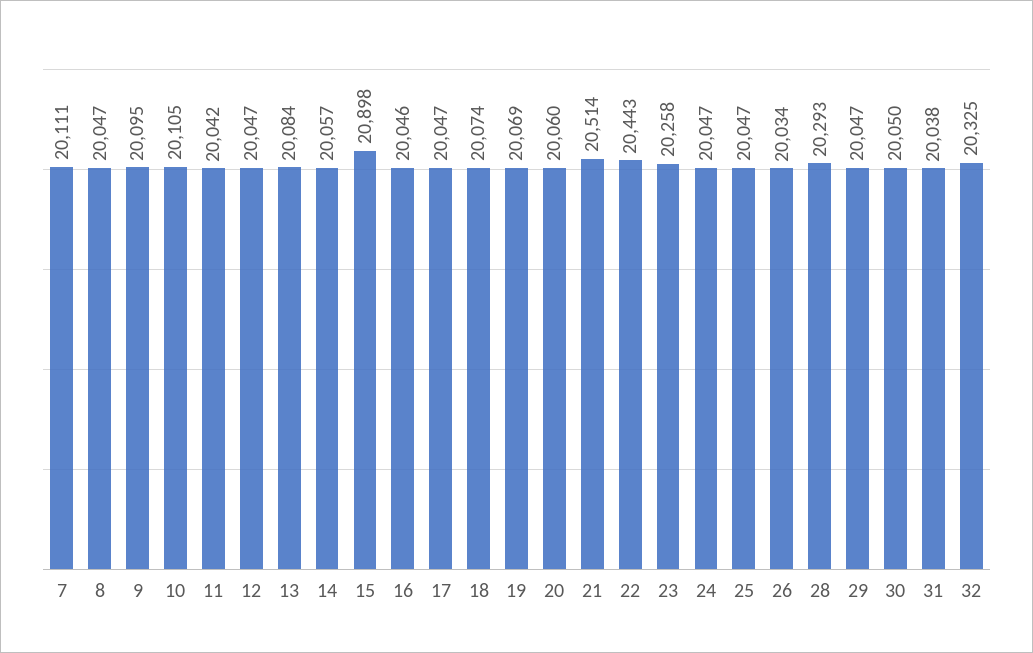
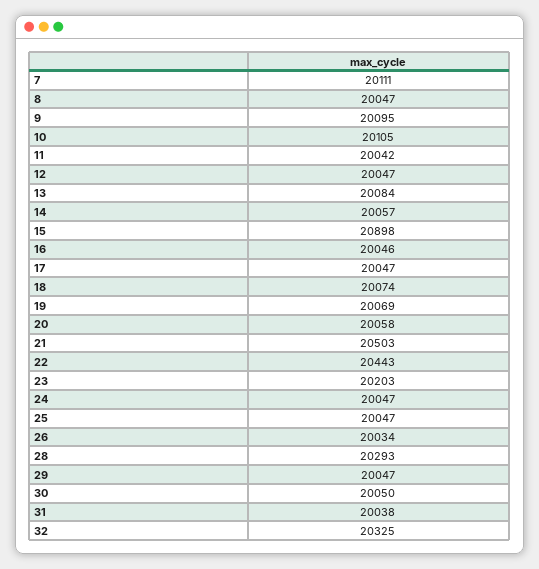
  {
    "7": 20111,
    "8": 20047,
    "9": 20095,
    "10": 20105,
    "11": 20042,
    "12": 20047,
    "13": 20084,
    "14": 20057,
    "15": 20898,
    "16": 20046,
    "17": 20047,
    "18": 20074,
    "19": 20069,
-   "20": 20060,
+   "20": 20058,
-   "21": 20514,
+   "21": 20503,
    "22": 20443,
-   "23": 20258,
+   "23": 20203,
    "24": 20047,
    "25": 20047,
    "26": 20034,
    "28": 20293,
    "29": 20047,
    "30": 20050,
    "31": 20038,
    "32": 20325
  }

